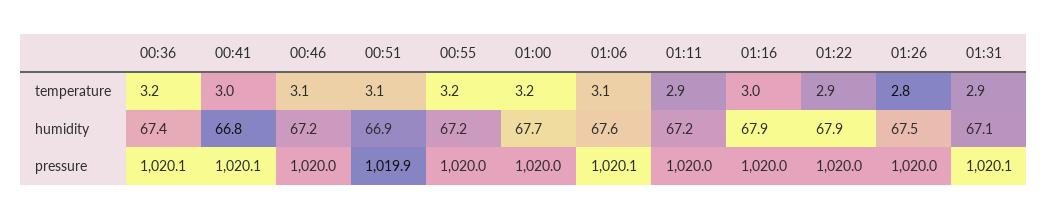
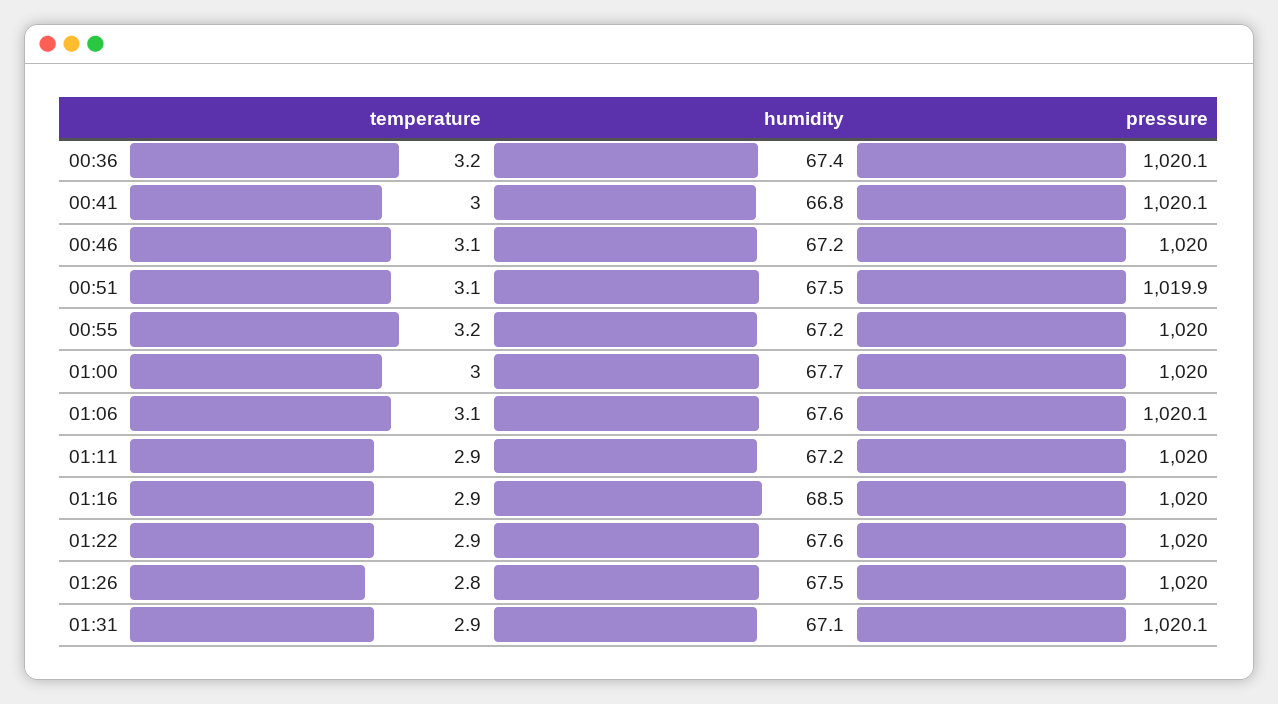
  {
    "00:36": {
      "temperature": 3.2,
      "humidity": 67.4,
      "pressure": 1020.1
    },
    "00:41": {
      "temperature": 3,
      "humidity": 66.8,
      "pressure": 1020.1
    },
    "00:46": {
      "temperature": 3.1,
      "humidity": 67.2,
      "pressure": 1020
    },
    "00:51": {
      "temperature": 3.1,
-     "humidity": 66.9,
+     "humidity": 67.5,
      "pressure": 1019.9
    },
    "00:55": {
      "temperature": 3.2,
      "humidity": 67.2,
      "pressure": 1020
    },
    "01:00": {
-     "temperature": 3.2,
+     "temperature": 3,
      "humidity": 67.7,
      "pressure": 1020
    },
    "01:06": {
      "temperature": 3.1,
      "humidity": 67.6,
      "pressure": 1020.1
    },
    "01:11": {
      "temperature": 2.9,
      "humidity": 67.2,
      "pressure": 1020
    },
    "01:16": {
-     "temperature": 3,
+     "temperature": 2.9,
-     "humidity": 67.9,
+     "humidity": 68.5,
      "pressure": 1020
    },
    "01:22": {
      "temperature": 2.9,
-     "humidity": 67.9,
+     "humidity": 67.6,
      "pressure": 1020
    },
    "01:26": {
      "temperature": 2.8,
      "humidity": 67.5,
      "pressure": 1020
    },
    "01:31": {
      "temperature": 2.9,
      "humidity": 67.1,
      "pressure": 1020.1
    }
  }

